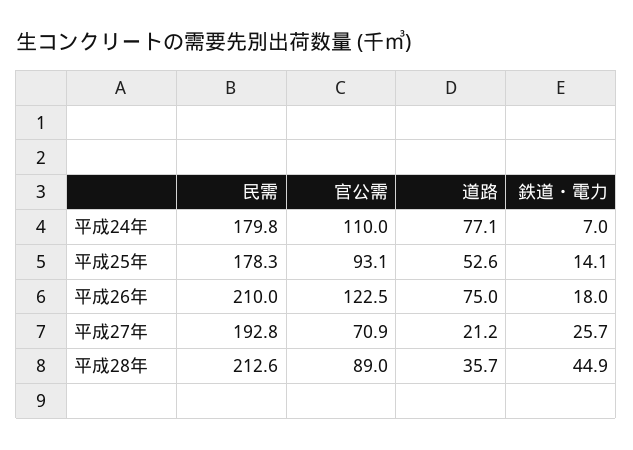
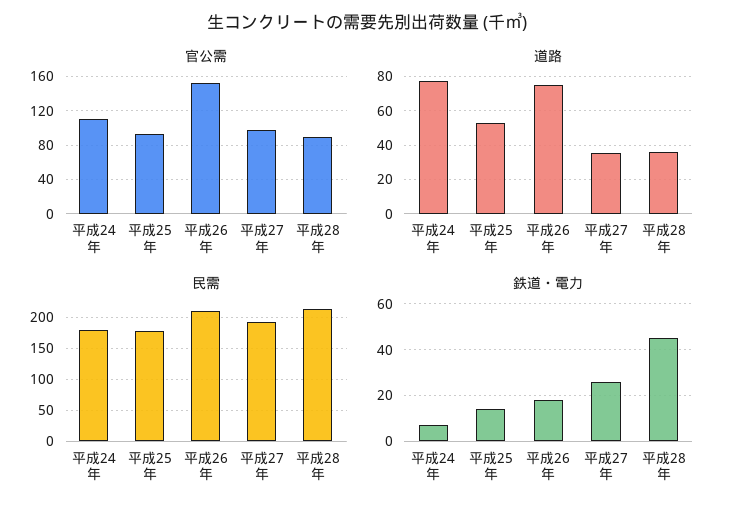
  {
    "民需": {
      "平成24年": 179.8,
      "平成25年": 178.3,
      "平成26年": 210,
      "平成27年": 192.8,
      "平成28年": 212.6
    },
    "官公需": {
      "平成24年": 110,
      "平成25年": 93.1,
-     "平成26年": 122.5,
+     "平成26年": 150,
-     "平成27年": 70.9,
+     "平成27年": 100,
      "平成28年": 89
    },
    "道路": {
      "平成24年": 77.1,
      "平成25年": 52.6,
      "平成26年": 75,
-     "平成27年": 21.2,
+     "平成27年": 35,
      "平成28年": 35.7
    },
    "鉄道・電力": {
      "平成24年": 7,
      "平成25年": 14.1,
      "平成26年": 18,
      "平成27年": 25.7,
      "平成28年": 44.9
    }
  }

